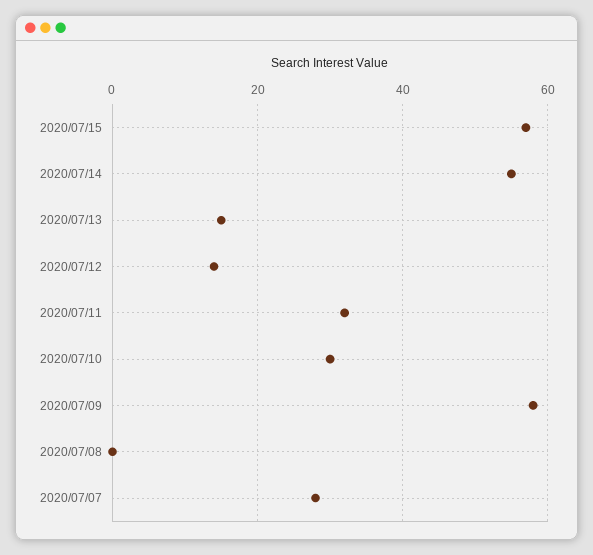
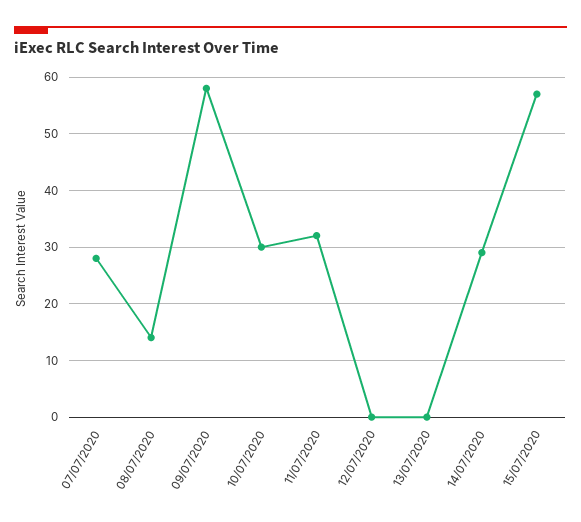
  {
    "2020/07/15": 55,
-   "2020/07/14": 55,
+   "2020/07/14": 30,
-   "2020/07/13": 15,
+   "2020/07/13": 0,
-   "2020/07/12": 15,
+   "2020/07/12": 0,
    "2020/07/11": 30,
    "2020/07/10": 30,
    "2020/07/09": 60,
-   "2020/07/08": 0,
+   "2020/07/08": 15,
    "2020/07/07": 30
  }

